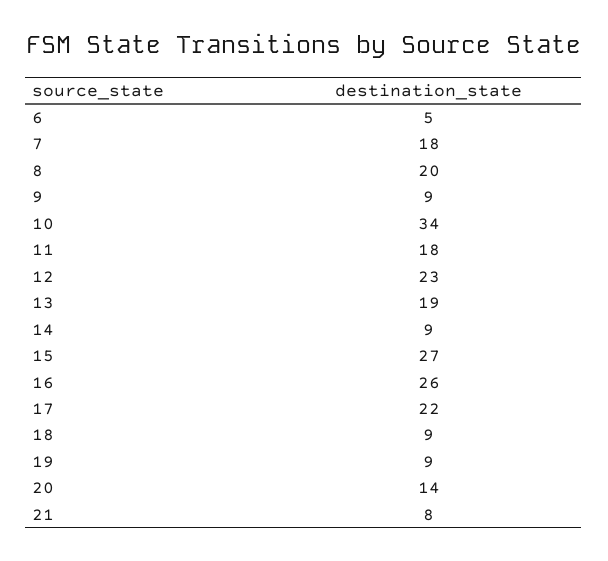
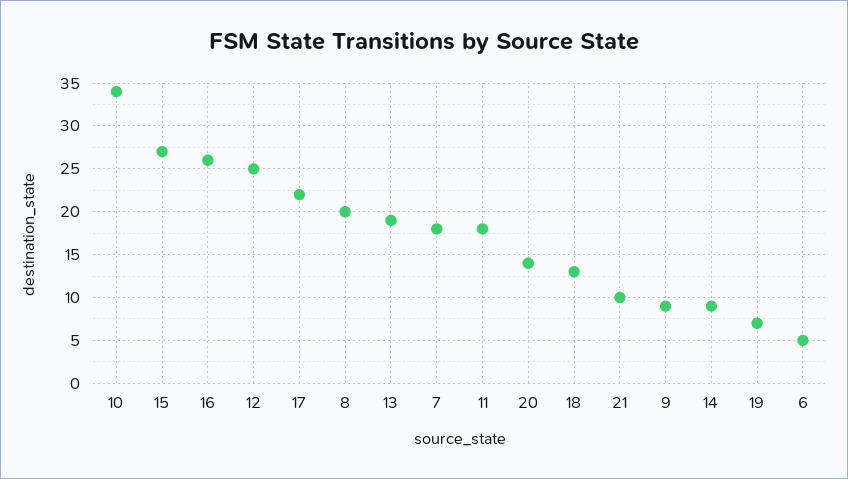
  {
    "6": 5,
    "7": 18,
    "8": 20,
    "9": 9,
    "10": 34,
    "11": 18,
-   "12": 23,
+   "12": 25,
    "13": 19,
    "14": 9,
    "15": 27,
    "16": 26,
    "17": 22,
-   "18": 9,
+   "18": 13,
-   "19": 9,
+   "19": 7,
    "20": 14,
-   "21": 8
+   "21": 10
  }

